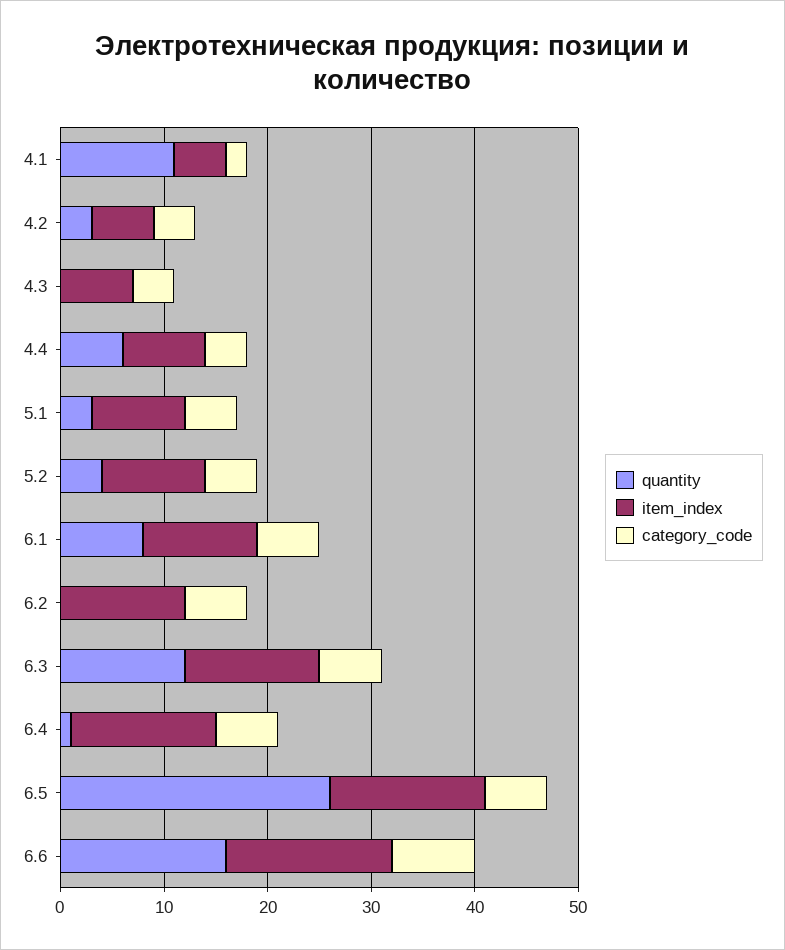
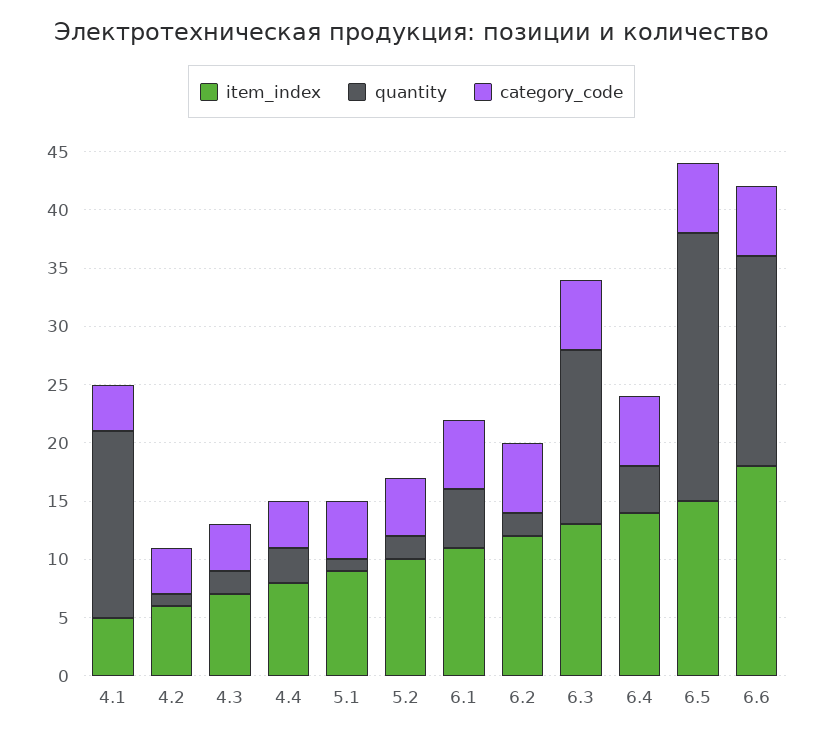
  {
    "quantity": {
-     "4.1": 11,
+     "4.1": 16,
-     "4.2": 3,
+     "4.2": 1,
-     "4.3": 0,
+     "4.3": 2,
-     "4.4": 6,
+     "4.4": 3,
-     "5.1": 3,
+     "5.1": 1,
-     "5.2": 4,
+     "5.2": 2,
-     "6.1": 8,
+     "6.1": 5,
-     "6.2": 0,
+     "6.2": 2,
-     "6.3": 12,
+     "6.3": 15,
-     "6.4": 1,
+     "6.4": 4,
-     "6.5": 26,
+     "6.5": 23,
-     "6.6": 16
+     "6.6": 18
    },
    "item_index": {
      "4.1": 5,
      "4.2": 6,
      "4.3": 7,
      "4.4": 8,
      "5.1": 9,
      "5.2": 10,
      "6.1": 11,
      "6.2": 12,
      "6.3": 13,
      "6.4": 14,
      "6.5": 15,
-     "6.6": 16
+     "6.6": 18
    },
    "category_code": {
-     "4.1": 2,
+     "4.1": 4,
      "4.2": 4,
      "4.3": 4,
      "4.4": 4,
      "5.1": 5,
      "5.2": 5,
      "6.1": 6,
      "6.2": 6,
      "6.3": 6,
      "6.4": 6,
      "6.5": 6,
-     "6.6": 8
+     "6.6": 6
    }
  }

